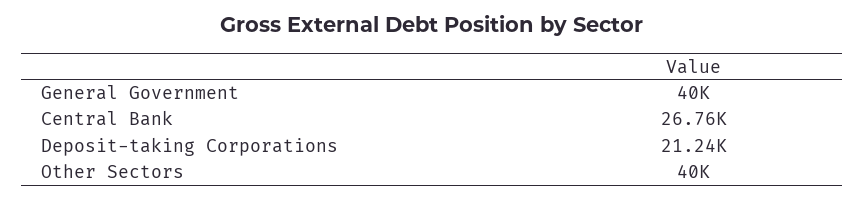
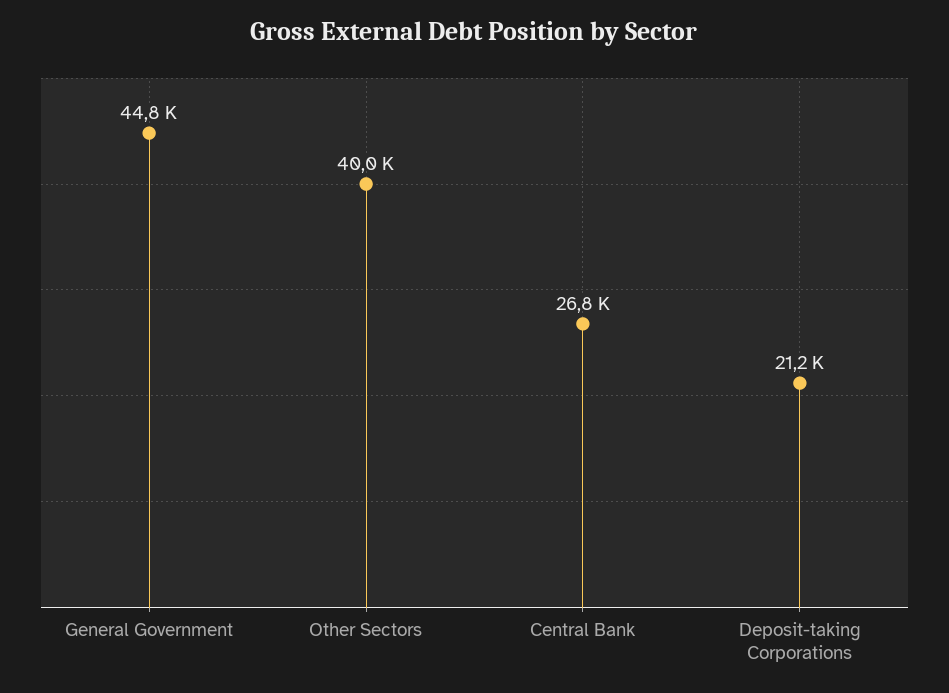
  {
-   "General Government": 40000,
+   "General Government": 44800,
    "Central Bank": 26760,
    "Deposit-taking Corporations": 21240,
    "Other Sectors": 40000
  }

